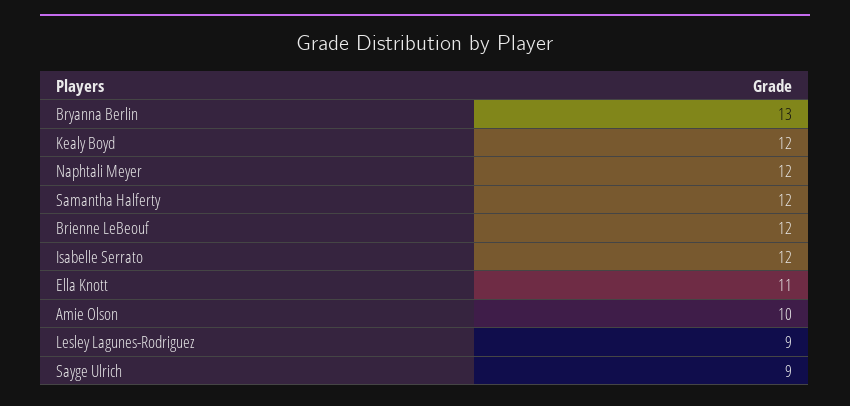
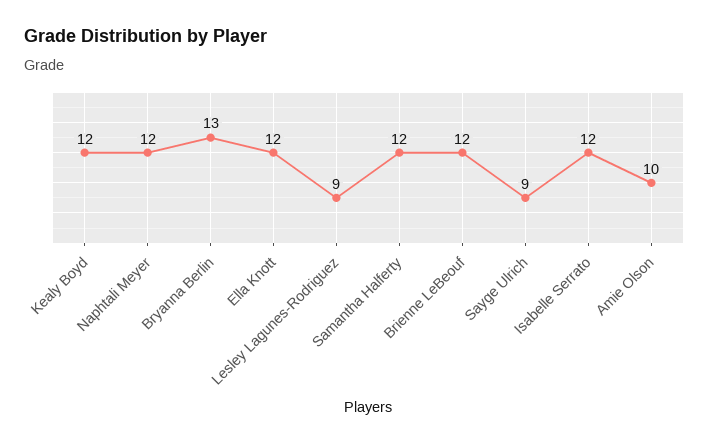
  {
    "Bryanna Berlin": 13,
    "Kealy Boyd": 12,
    "Naphtali Meyer": 12,
    "Samantha Halferty": 12,
    "Brienne LeBeouf": 12,
    "Isabelle Serrato": 12,
-   "Ella Knott": 11,
+   "Ella Knott": 12,
    "Amie Olson": 10,
    "Lesley Lagunes-Rodriguez": 9,
    "Sayge Ulrich": 9
  }

